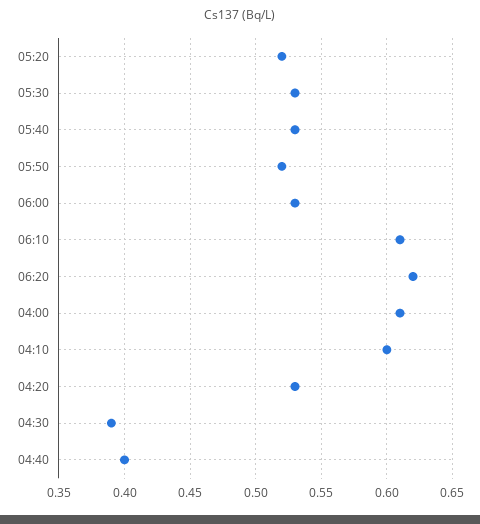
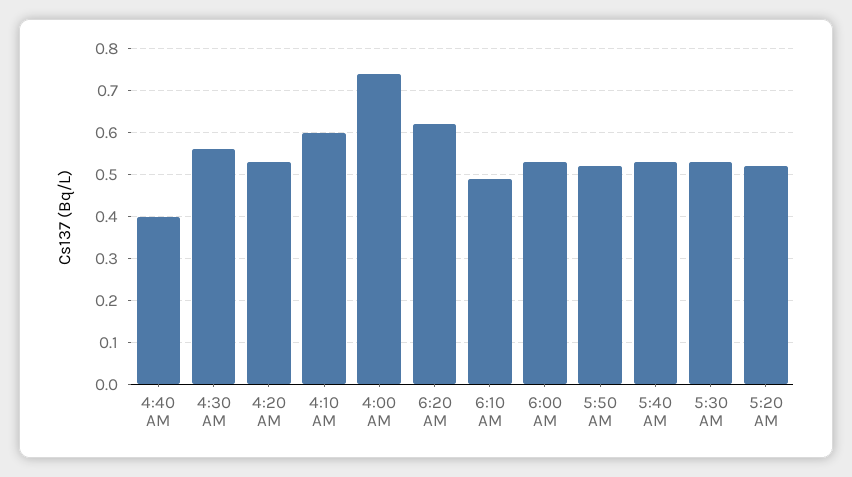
  {
    "05:20": 0.52,
    "05:30": 0.53,
    "05:40": 0.53,
    "05:50": 0.52,
    "06:00": 0.53,
-   "06:10": 0.61,
+   "06:10": 0.5,
    "06:20": 0.62,
-   "04:00": 0.61,
+   "04:00": 0.75,
    "04:10": 0.6,
    "04:20": 0.53,
-   "04:30": 0.39,
+   "04:30": 0.55,
    "04:40": 0.4
  }

